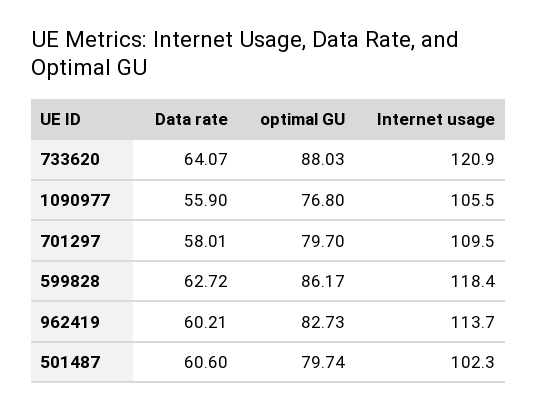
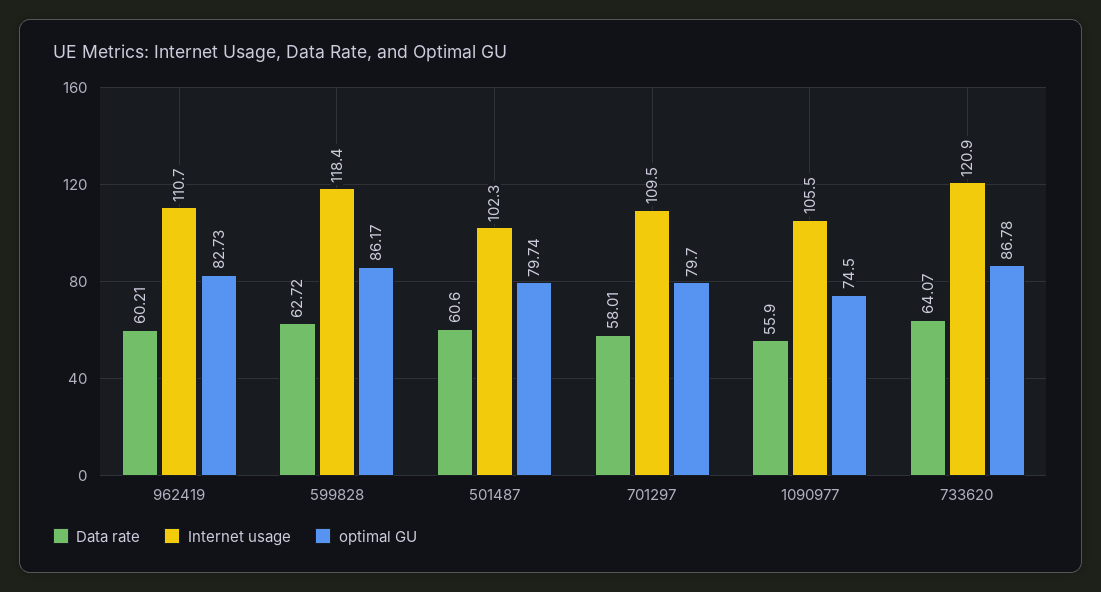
  {
    "Data rate": {
      "733620": 64.07,
      "1090977": 55.9,
      "701297": 58.01,
      "599828": 62.72,
      "962419": 60.21,
      "501487": 60.6
    },
    "optimal GU": {
-     "733620": 88.03,
+     "733620": 86.78,
-     "1090977": 76.8,
+     "1090977": 74.5,
      "701297": 79.7,
      "599828": 86.17,
      "962419": 82.73,
      "501487": 79.74
    },
    "Internet usage": {
      "733620": 120.9,
      "1090977": 105.5,
      "701297": 109.5,
      "599828": 118.4,
-     "962419": 113.7,
+     "962419": 110.7,
      "501487": 102.3
    }
  }

